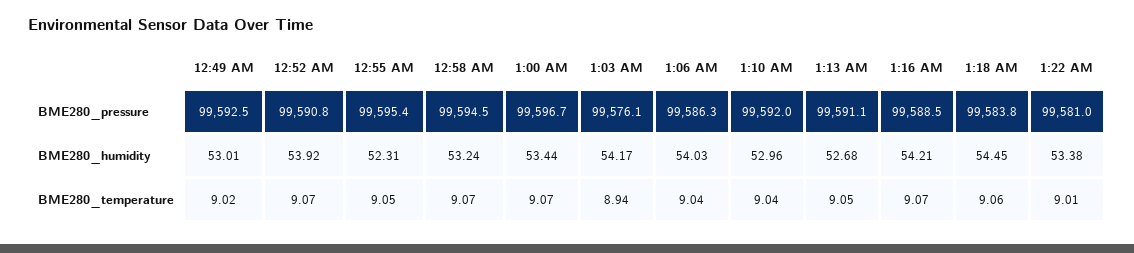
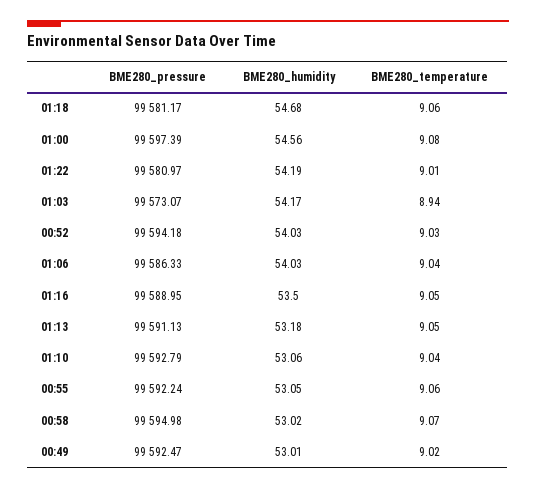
  {
    "12:49 AM": {
      "BME280_pressure": 99592.47,
      "BME280_humidity": 53.01,
      "BME280_temperature": 9.02
    },
    "12:52 AM": {
-     "BME280_pressure": 99590.8,
+     "BME280_pressure": 99594.18,
-     "BME280_humidity": 53.92,
+     "BME280_humidity": 54.03,
-     "BME280_temperature": 9.07
+     "BME280_temperature": 9.03
    },
    "12:55 AM": {
-     "BME280_pressure": 99595.4,
+     "BME280_pressure": 99592.24,
-     "BME280_humidity": 52.31,
+     "BME280_humidity": 53.05,
-     "BME280_temperature": 9.05
+     "BME280_temperature": 9.06
    },
    "12:58 AM": {
-     "BME280_pressure": 99594.5,
+     "BME280_pressure": 99594.98,
-     "BME280_humidity": 53.24,
+     "BME280_humidity": 53.02,
      "BME280_temperature": 9.07
    },
    "1:00 AM": {
-     "BME280_pressure": 99596.7,
+     "BME280_pressure": 99597.39,
-     "BME280_humidity": 53.44,
+     "BME280_humidity": 54.56,
-     "BME280_temperature": 9.07
+     "BME280_temperature": 9.08
    },
    "1:03 AM": {
-     "BME280_pressure": 99576.1,
+     "BME280_pressure": 99573.07,
      "BME280_humidity": 54.17,
      "BME280_temperature": 8.94
    },
    "1:06 AM": {
      "BME280_pressure": 99586.33,
      "BME280_humidity": 54.03,
      "BME280_temperature": 9.04
    },
    "1:10 AM": {
-     "BME280_pressure": 99592,
+     "BME280_pressure": 99592.79,
-     "BME280_humidity": 52.96,
+     "BME280_humidity": 53.06,
      "BME280_temperature": 9.04
    },
    "1:13 AM": {
      "BME280_pressure": 99591.13,
-     "BME280_humidity": 52.68,
+     "BME280_humidity": 53.18,
      "BME280_temperature": 9.05
    },
    "1:16 AM": {
-     "BME280_pressure": 99588.5,
+     "BME280_pressure": 99588.95,
-     "BME280_humidity": 54.21,
+     "BME280_humidity": 53.5,
-     "BME280_temperature": 9.07
+     "BME280_temperature": 9.05
    },
    "1:18 AM": {
-     "BME280_pressure": 99583.8,
+     "BME280_pressure": 99581.17,
-     "BME280_humidity": 54.45,
+     "BME280_humidity": 54.68,
      "BME280_temperature": 9.06
    },
    "1:22 AM": {
      "BME280_pressure": 99580.97,
-     "BME280_humidity": 53.38,
+     "BME280_humidity": 54.19,
      "BME280_temperature": 9.01
    }
  }

